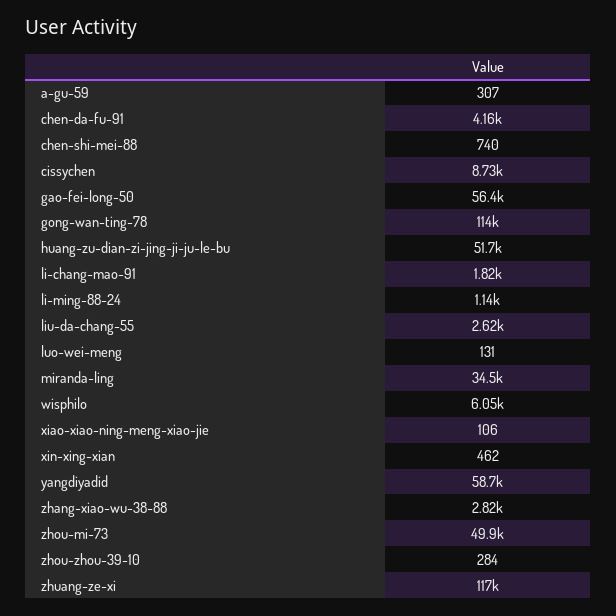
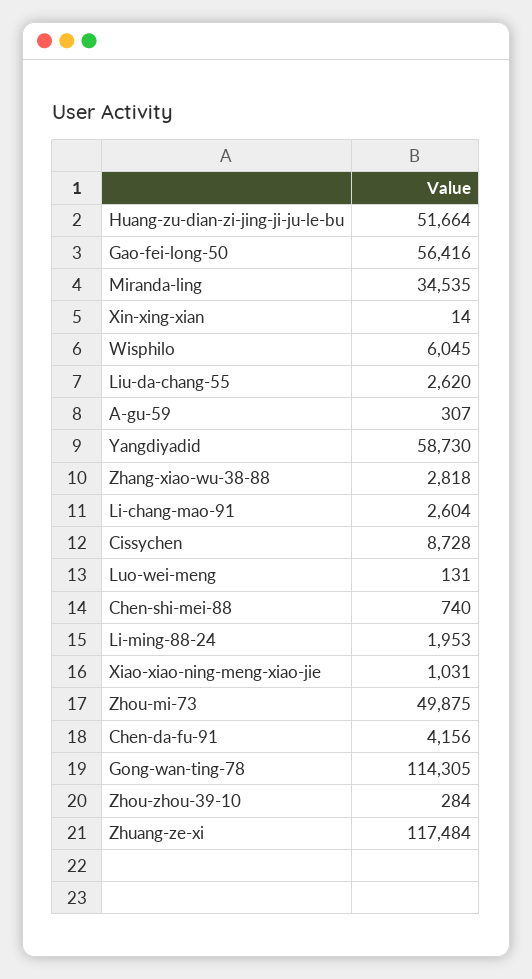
  {
    "a-gu-59": 307,
    "chen-da-fu-91": 4156,
    "chen-shi-mei-88": 740,
    "cissychen": 8728,
    "gao-fei-long-50": 56416,
    "gong-wan-ting-78": 114305,
    "huang-zu-dian-zi-jing-ji-ju-le-bu": 51664,
-   "li-chang-mao-91": 1820,
+   "li-chang-mao-91": 2604,
-   "li-ming-88-24": 1140,
+   "li-ming-88-24": 1953,
    "liu-da-chang-55": 2620,
    "luo-wei-meng": 131,
    "miranda-ling": 34535,
    "wisphilo": 6045,
-   "xiao-xiao-ning-meng-xiao-jie": 106,
+   "xiao-xiao-ning-meng-xiao-jie": 1031,
-   "xin-xing-xian": 462,
+   "xin-xing-xian": 14,
    "yangdiyadid": 58730,
    "zhang-xiao-wu-38-88": 2818,
    "zhou-mi-73": 49875,
    "zhou-zhou-39-10": 284,
    "zhuang-ze-xi": 117484
  }

